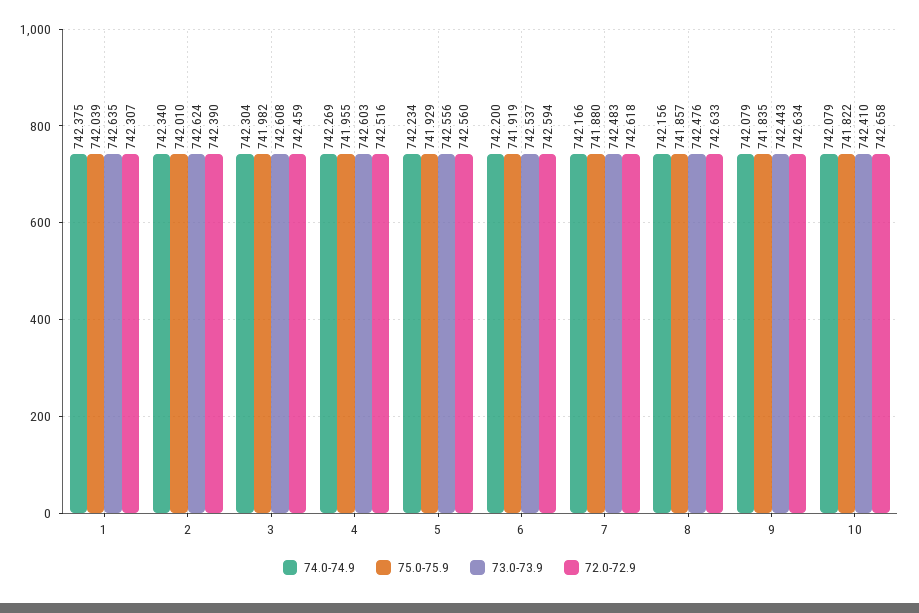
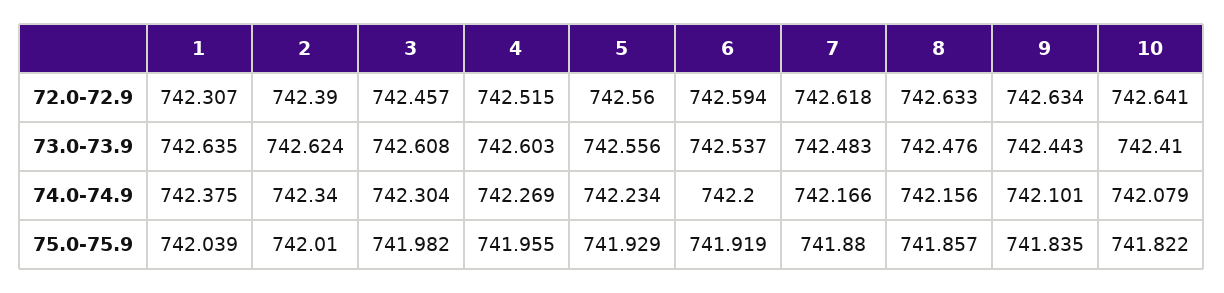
  {
    "74.0-74.9": {
      "1": 742.375,
      "2": 742.34,
      "3": 742.304,
      "4": 742.269,
      "5": 742.234,
      "6": 742.2,
      "7": 742.166,
      "8": 742.156,
-     "9": 742.079,
+     "9": 742.101,
      "10": 742.079
    },
    "75.0-75.9": {
      "1": 742.039,
      "2": 742.01,
      "3": 741.982,
      "4": 741.955,
      "5": 741.929,
      "6": 741.919,
      "7": 741.88,
      "8": 741.857,
      "9": 741.835,
      "10": 741.822
    },
    "73.0-73.9": {
      "1": 742.635,
      "2": 742.624,
      "3": 742.608,
      "4": 742.603,
      "5": 742.556,
      "6": 742.537,
      "7": 742.483,
      "8": 742.476,
      "9": 742.443,
      "10": 742.41
    },
    "72.0-72.9": {
      "1": 742.307,
      "2": 742.39,
-     "3": 742.459,
+     "3": 742.457,
-     "4": 742.516,
+     "4": 742.515,
      "5": 742.56,
      "6": 742.594,
      "7": 742.618,
      "8": 742.633,
      "9": 742.634,
-     "10": 742.658
+     "10": 742.641
    }
  }

